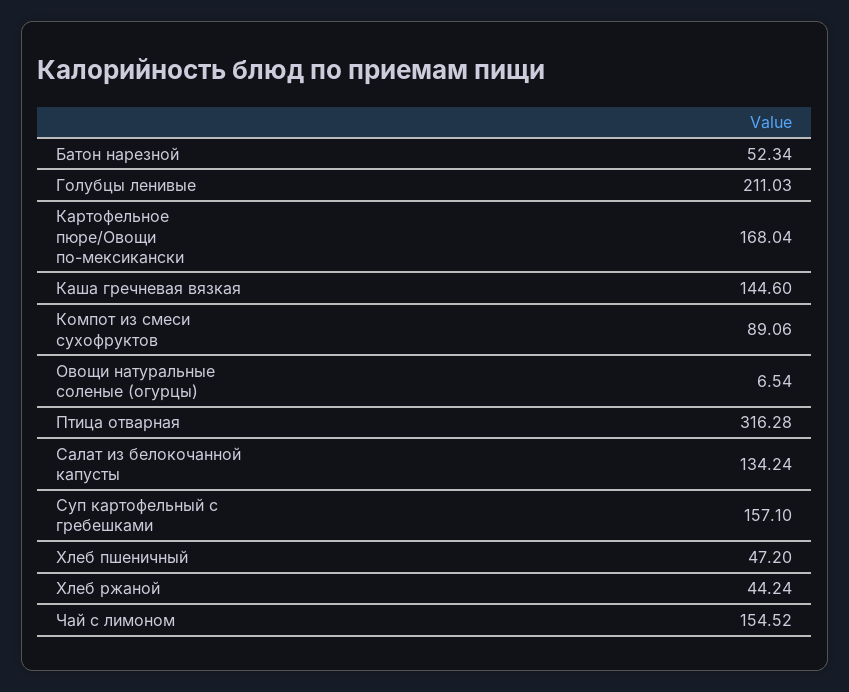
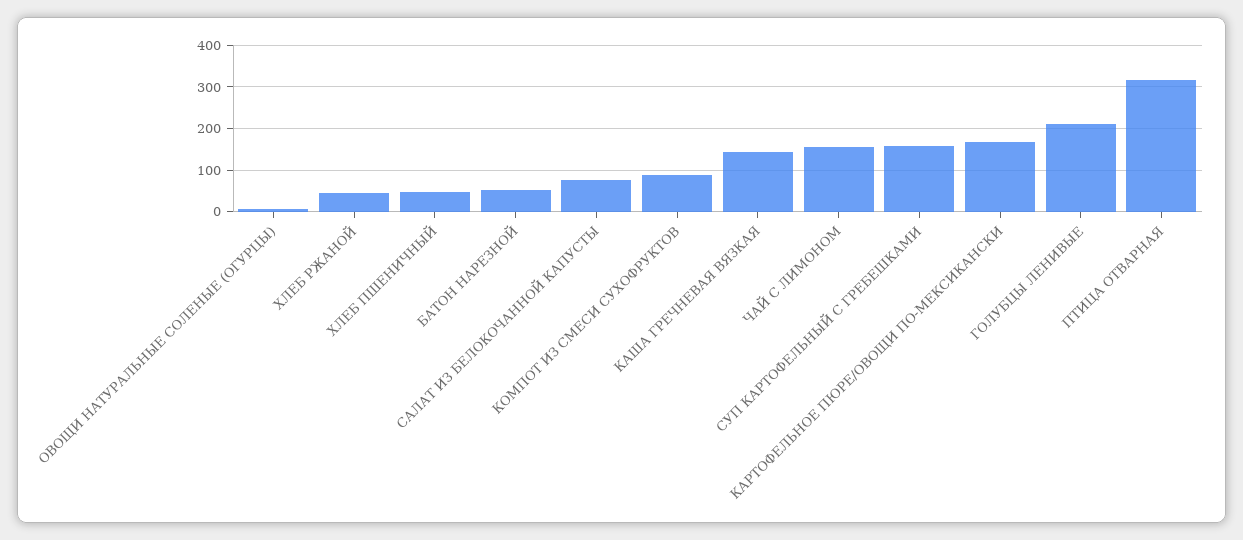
  {
    "Батон нарезной": 52.34,
    "Голубцы ленивые": 211.03,
    "Картофельное пюре/Овощи по-мексикански": 168.04,
    "Каша гречневая вязкая": 144.6,
    "Компот из смеси сухофруктов": 89.06,
    "Овощи натуральные соленые (огурцы)": 6.54,
    "Птица отварная": 316.28,
-   "Салат из белокочанной капусты": 134.24,
+   "Салат из белокочанной капусты": 80,
    "Суп картофельный с гребешками": 157.1,
    "Хлеб пшеничный": 47.2,
    "Хлеб ржаной": 44.24,
    "Чай с лимоном": 154.52
  }

